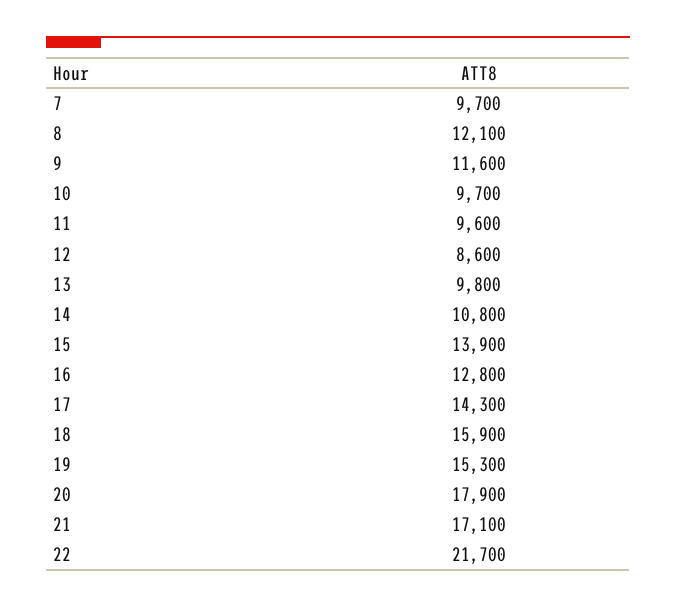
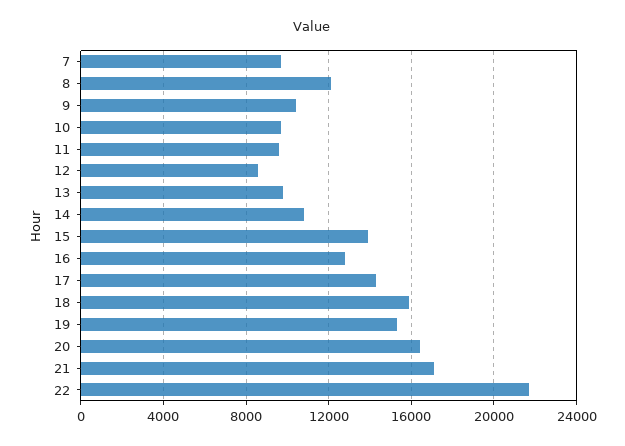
  {
    "7": 9700,
    "8": 12100,
-   "9": 11600,
+   "9": 10500,
    "10": 9700,
    "11": 9600,
    "12": 8600,
    "13": 9800,
    "14": 10800,
    "15": 13900,
    "16": 12800,
    "17": 14300,
    "18": 15900,
    "19": 15300,
-   "20": 17900,
+   "20": 16500,
    "21": 17100,
    "22": 21700
  }

